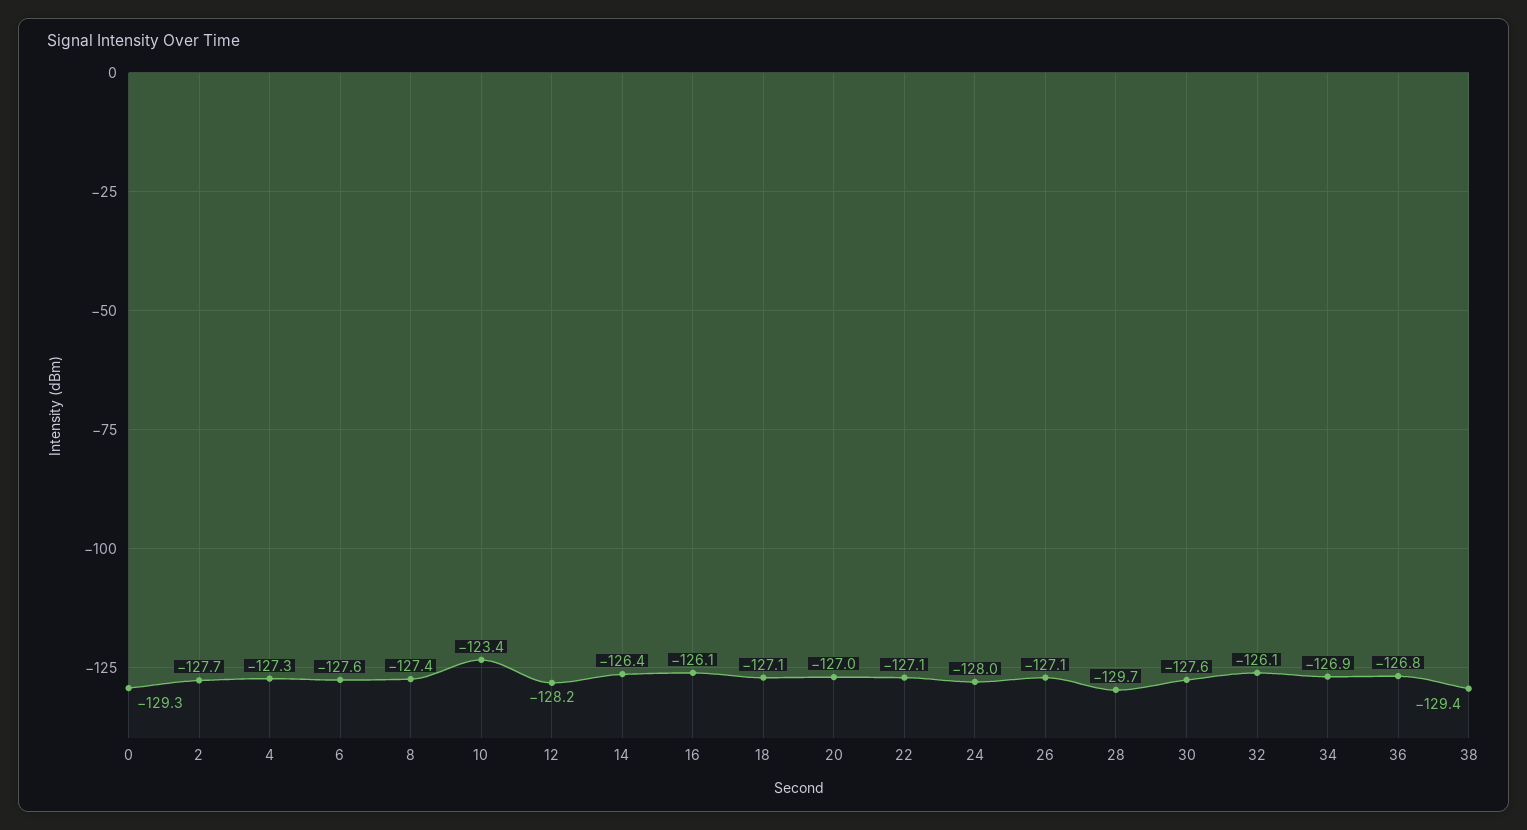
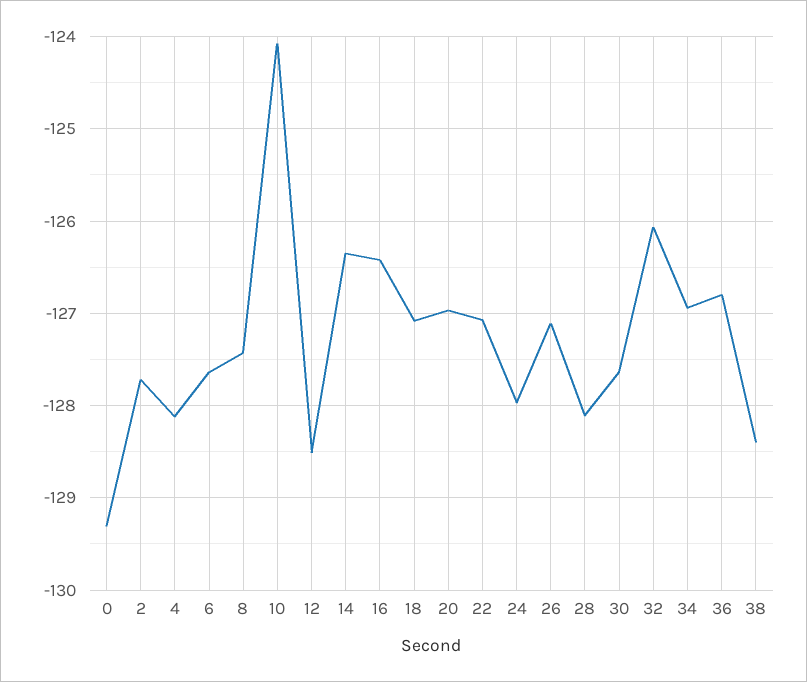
  {
    "0": -129.3,
    "2": -127.7,
-   "4": -127.3,
+   "4": -128.1,
    "6": -127.6,
    "8": -127.4,
-   "10": -123.4,
+   "10": -124.1,
-   "12": -128.2,
+   "12": -128.5,
    "14": -126.4,
-   "16": -126.1,
+   "16": -126.4,
    "18": -127.1,
    "20": -127,
    "22": -127.1,
    "24": -128,
    "26": -127.1,
-   "28": -129.7,
+   "28": -128.1,
    "30": -127.6,
    "32": -126.1,
    "34": -126.9,
    "36": -126.8,
-   "38": -129.4
+   "38": -128.4
  }

